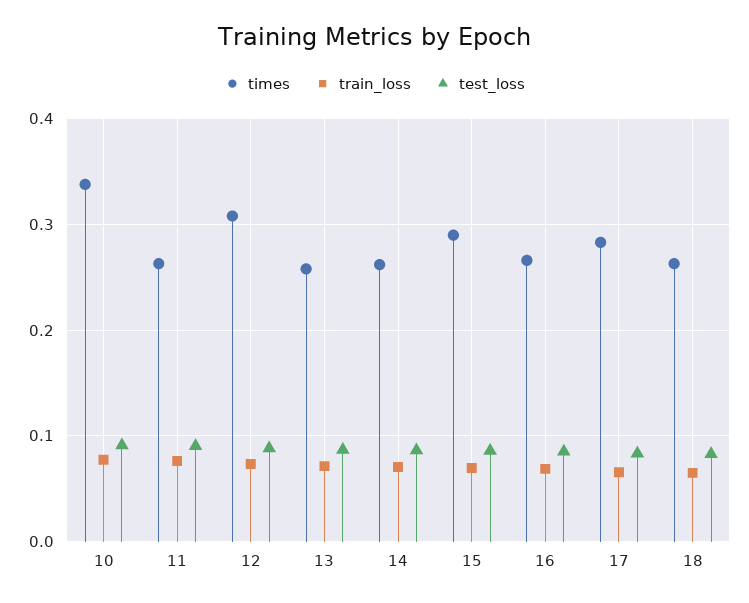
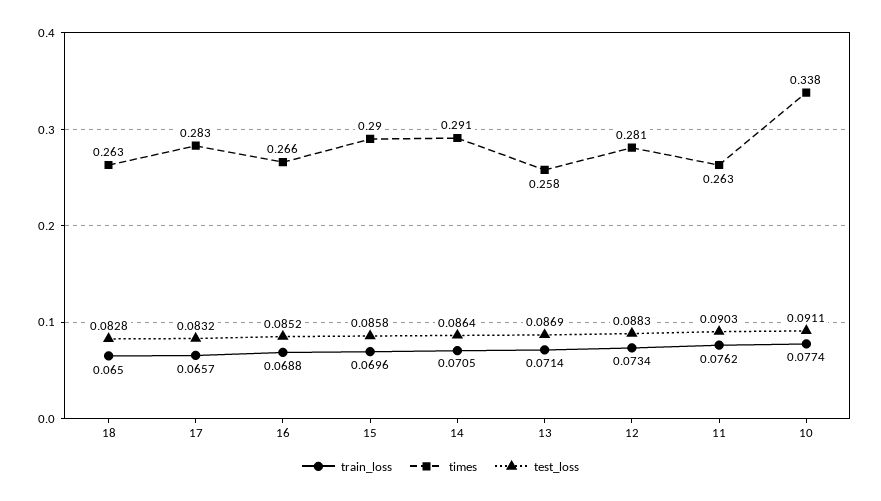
  {
    "times": {
      "10": 0.338,
      "11": 0.263,
-     "12": 0.31,
+     "12": 0.281,
      "13": 0.258,
-     "14": 0.26,
+     "14": 0.291,
      "15": 0.29,
      "16": 0.266,
      "17": 0.283,
      "18": 0.263
    },
    "train_loss": {
      "10": 0.0774,
      "11": 0.0762,
      "12": 0.0734,
      "13": 0.0714,
      "14": 0.0705,
      "15": 0.0696,
      "16": 0.0688,
      "17": 0.0657,
      "18": 0.065
    },
    "test_loss": {
      "10": 0.0911,
      "11": 0.0903,
      "12": 0.0883,
      "13": 0.0869,
      "14": 0.0864,
      "15": 0.0858,
      "16": 0.0852,
      "17": 0.0832,
      "18": 0.0828
    }
  }

